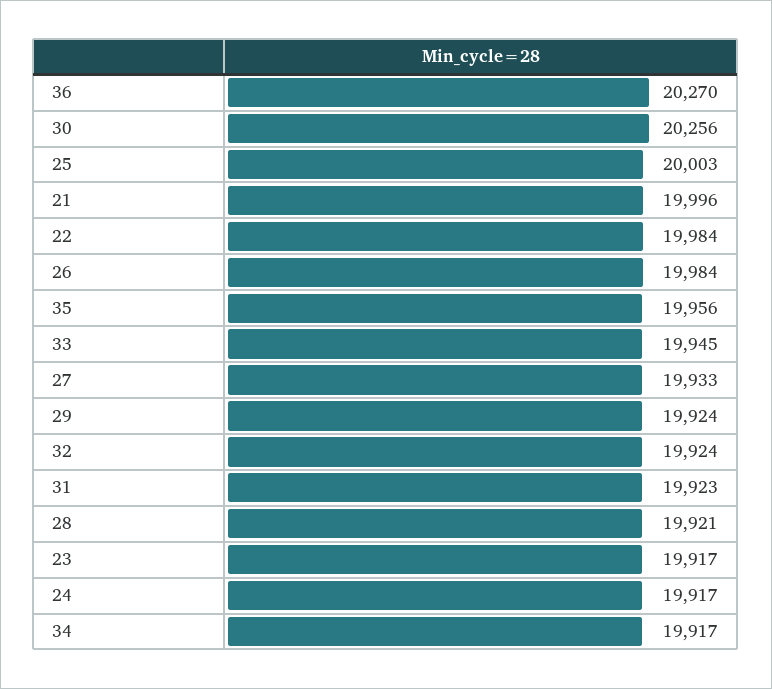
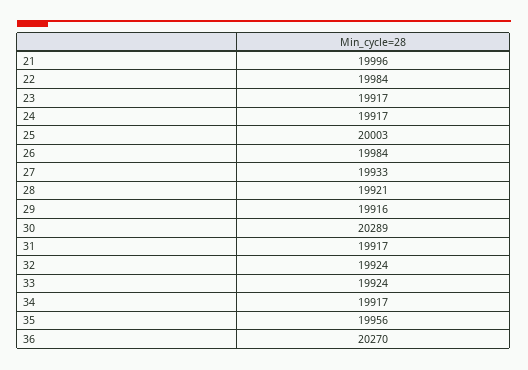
  {
    "36": 20270,
-   "30": 20256,
+   "30": 20289,
    "25": 20003,
    "21": 19996,
    "22": 19984,
    "26": 19984,
    "35": 19956,
-   "33": 19945,
+   "33": 19924,
    "27": 19933,
-   "29": 19924,
+   "29": 19916,
    "32": 19924,
-   "31": 19923,
+   "31": 19917,
    "28": 19921,
    "23": 19917,
    "24": 19917,
    "34": 19917
  }

